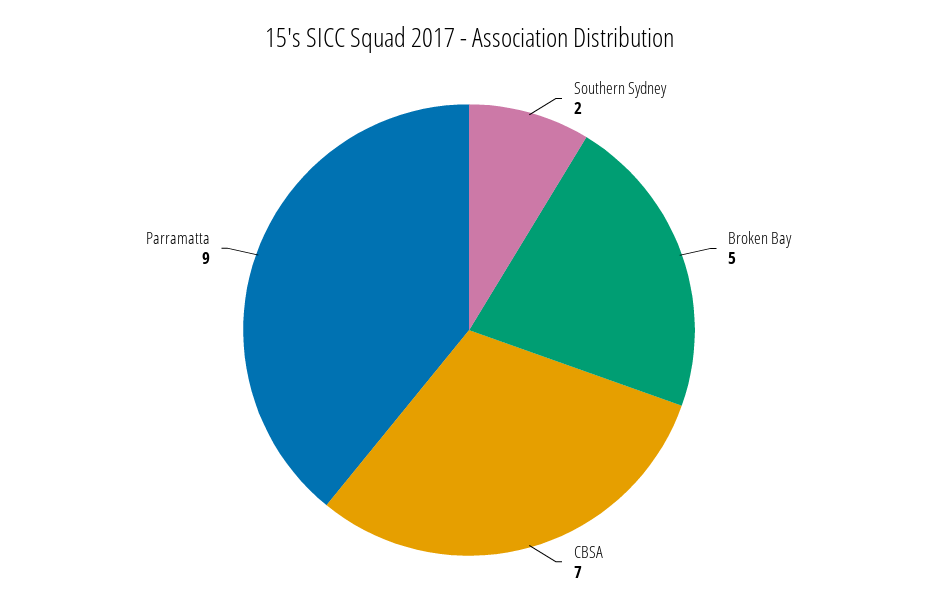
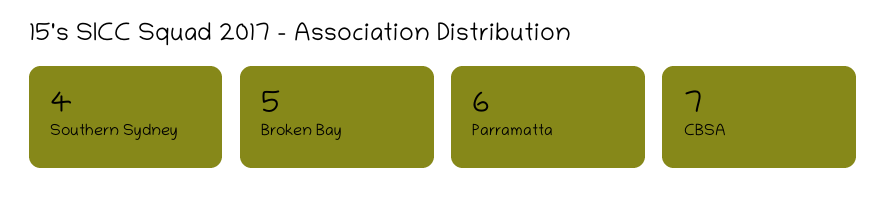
  {
-   "Southern Sydney": 2,
+   "Southern Sydney": 4,
    "Broken Bay": 5,
    "CBSA": 7,
-   "Parramatta": 9
+   "Parramatta": 6
  }

